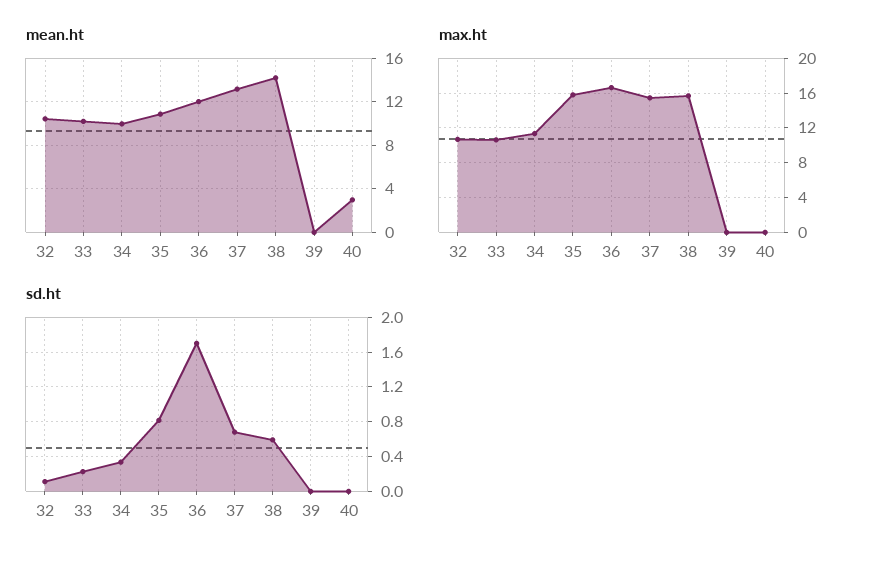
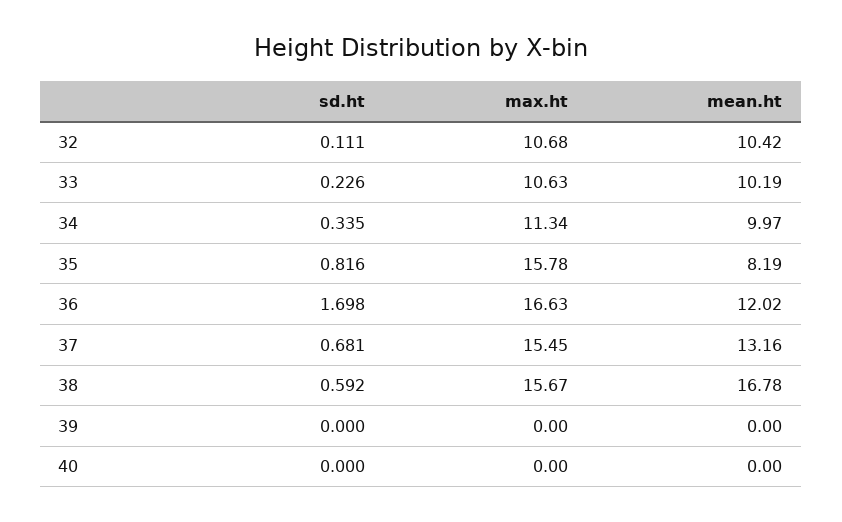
  {
    "mean.ht": {
      "32": 10.42,
      "33": 10.19,
      "34": 9.97,
-     "35": 11,
+     "35": 8.19,
      "36": 12.02,
      "37": 13.16,
-     "38": 14,
+     "38": 16.78,
      "39": 0,
-     "40": 3
+     "40": 0
    },
    "max.ht": {
      "32": 10.68,
      "33": 10.63,
      "34": 11.34,
      "35": 15.78,
      "36": 16.63,
      "37": 15.45,
      "38": 15.67,
      "39": 0,
      "40": 0
    },
    "sd.ht": {
      "32": 0.111,
      "33": 0.226,
      "34": 0.335,
      "35": 0.816,
      "36": 1.698,
      "37": 0.681,
      "38": 0.592,
      "39": 0,
      "40": 0
    }
  }

